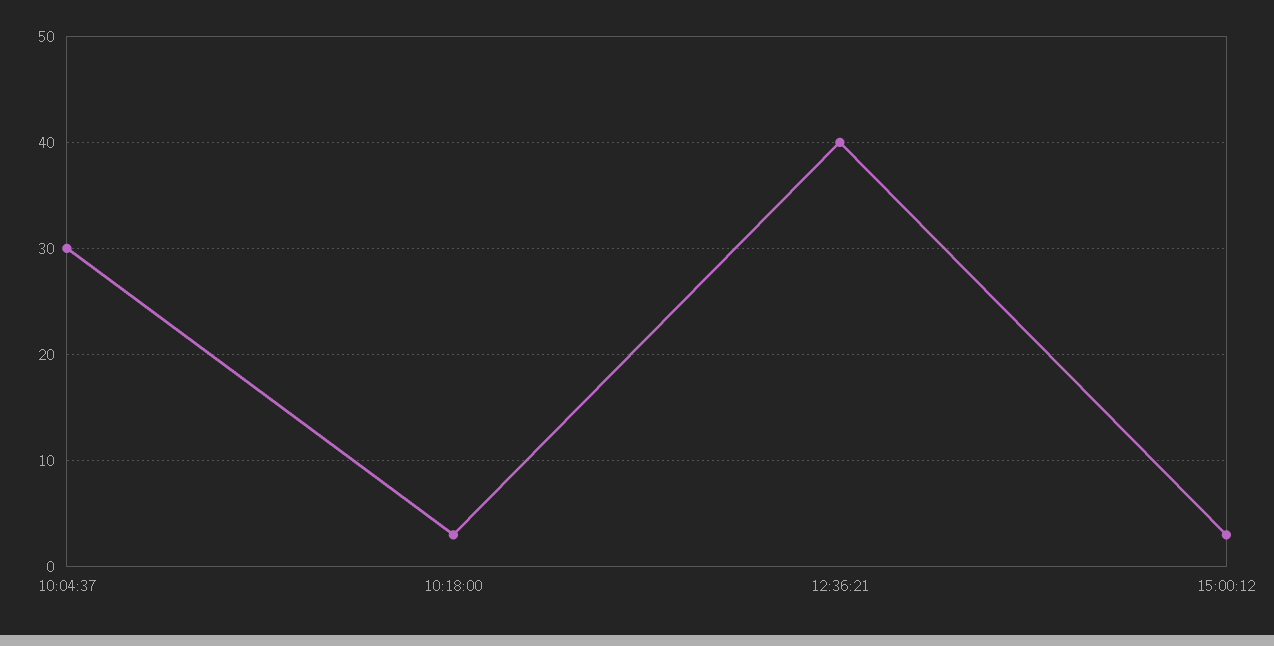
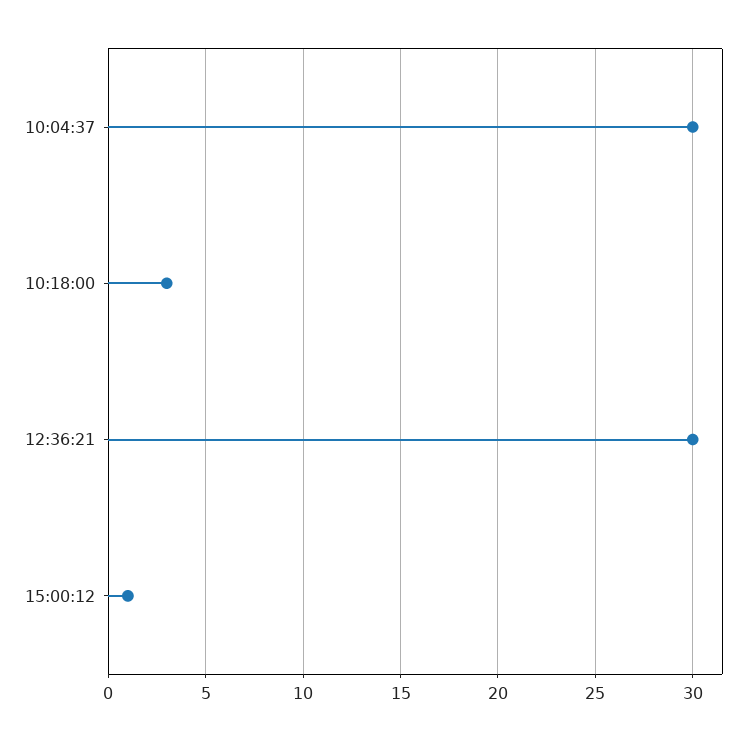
  {
    "10:04:37": 30,
    "10:18:00": 3,
-   "12:36:21": 40,
+   "12:36:21": 30,
-   "15:00:12": 3
+   "15:00:12": 1
  }

